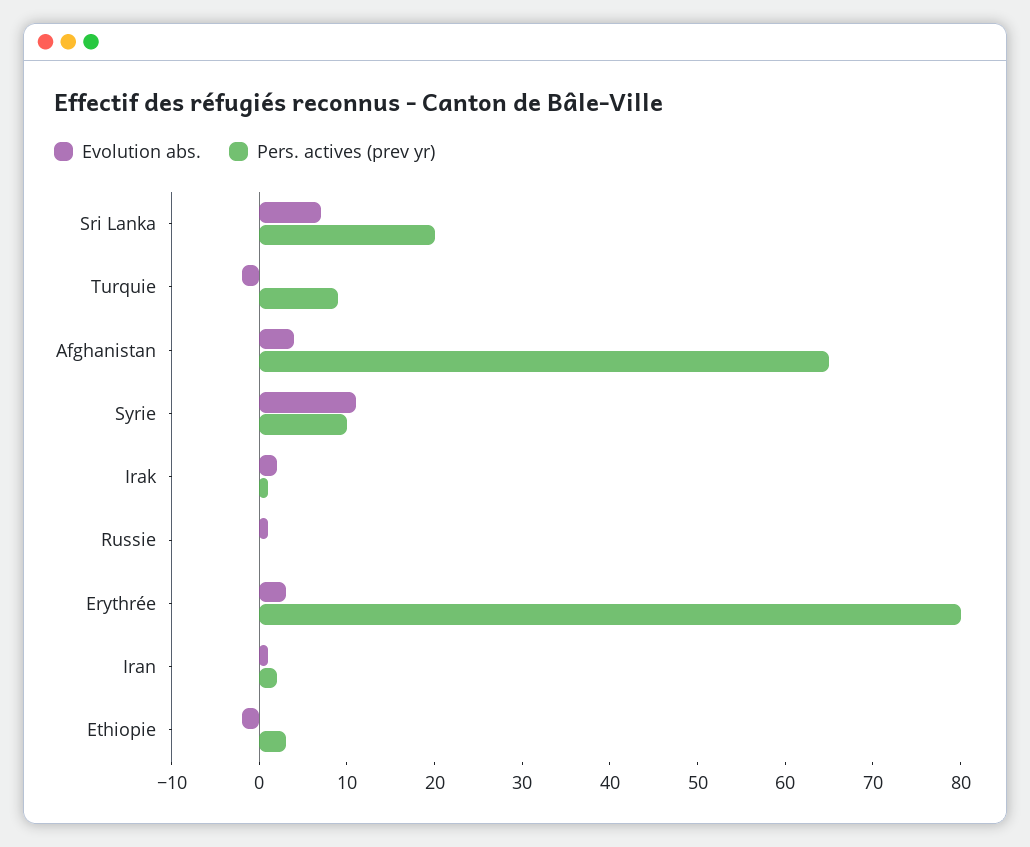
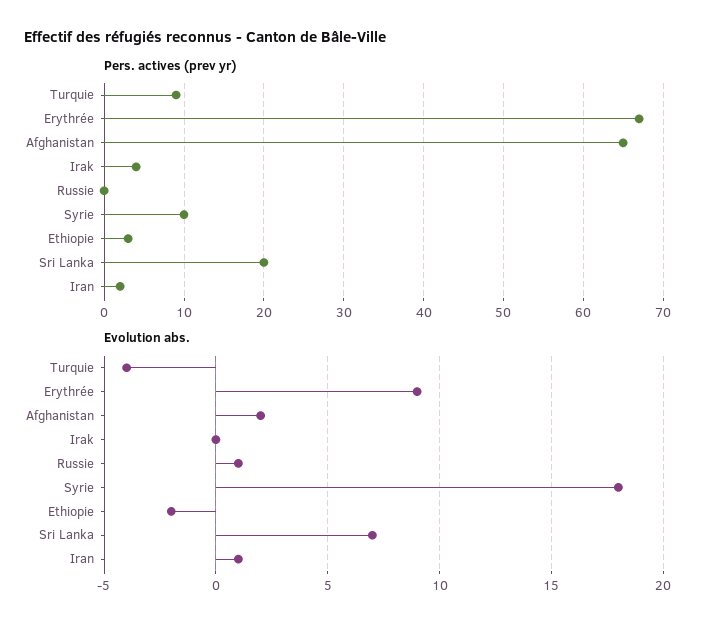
  {
    "Evolution abs.": {
      "Sri Lanka": 7,
-     "Turquie": -2,
+     "Turquie": -4,
-     "Afghanistan": 4,
+     "Afghanistan": 2,
-     "Syrie": 11,
+     "Syrie": 18,
-     "Irak": 2,
+     "Irak": 0,
      "Russie": 1,
-     "Erythrée": 3,
+     "Erythrée": 9,
      "Iran": 1,
      "Ethiopie": -2
    },
    "Pers. actives (prev yr)": {
      "Sri Lanka": 20,
      "Turquie": 9,
      "Afghanistan": 65,
      "Syrie": 10,
-     "Irak": 1,
+     "Irak": 4,
      "Russie": 0,
-     "Erythrée": 80,
+     "Erythrée": 67,
      "Iran": 2,
      "Ethiopie": 3
    }
  }

